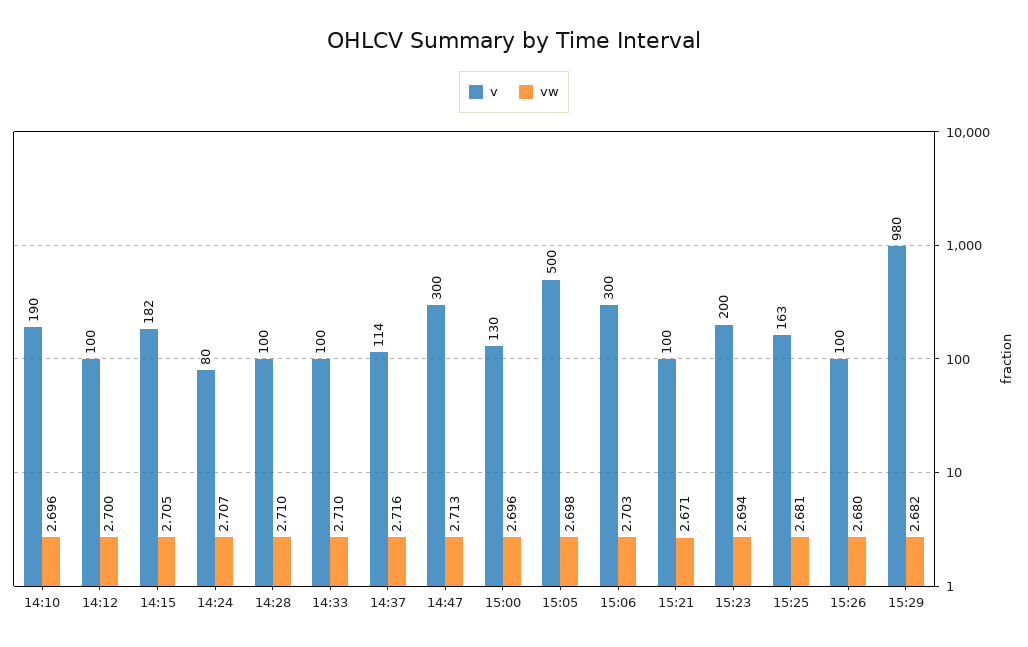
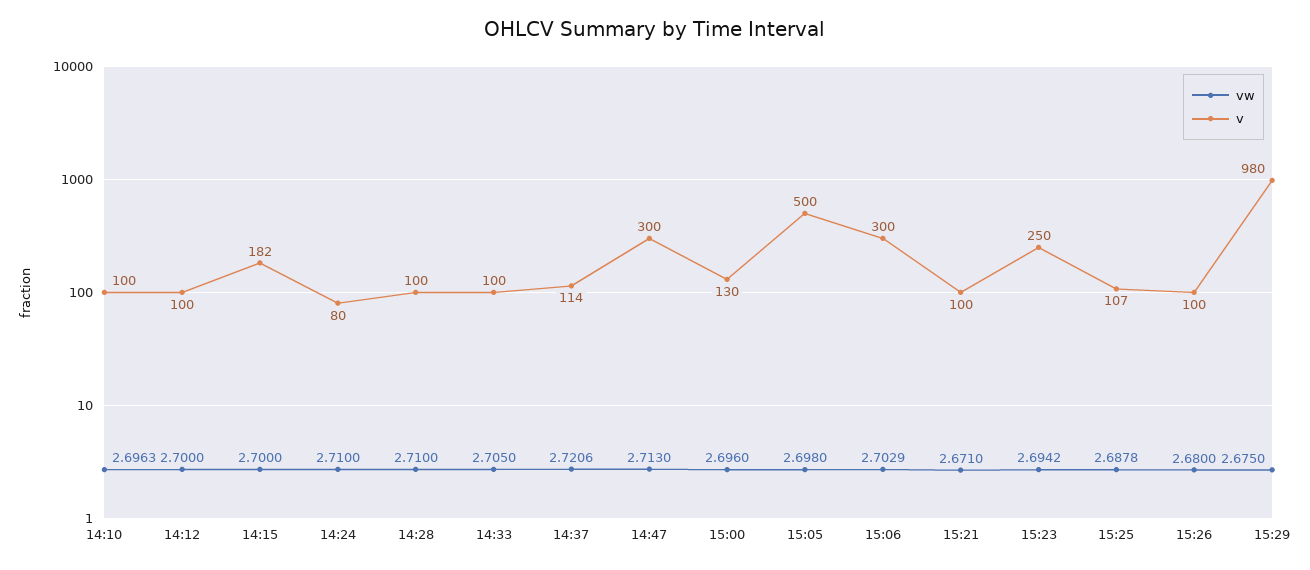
  {
    "v": {
-     "14:10": 190,
+     "14:10": 100,
      "14:12": 100,
      "14:15": 182,
      "14:24": 80,
      "14:28": 100,
      "14:33": 100,
      "14:37": 114,
      "14:47": 300,
      "15:00": 130,
      "15:05": 500,
      "15:06": 300,
      "15:21": 100,
-     "15:23": 200,
+     "15:23": 250,
-     "15:25": 163,
+     "15:25": 107,
      "15:26": 100,
      "15:29": 980
    },
    "vw": {
      "14:10": 2.6963,
      "14:12": 2.7,
-     "14:15": 2.705,
+     "14:15": 2.7,
-     "14:24": 2.707,
+     "14:24": 2.71,
      "14:28": 2.71,
-     "14:33": 2.71,
+     "14:33": 2.705,
-     "14:37": 2.716,
+     "14:37": 2.7206,
      "14:47": 2.713,
      "15:00": 2.696,
      "15:05": 2.698,
      "15:06": 2.7029,
      "15:21": 2.671,
      "15:23": 2.6942,
-     "15:25": 2.681,
+     "15:25": 2.6878,
      "15:26": 2.68,
-     "15:29": 2.682
+     "15:29": 2.675
    }
  }

